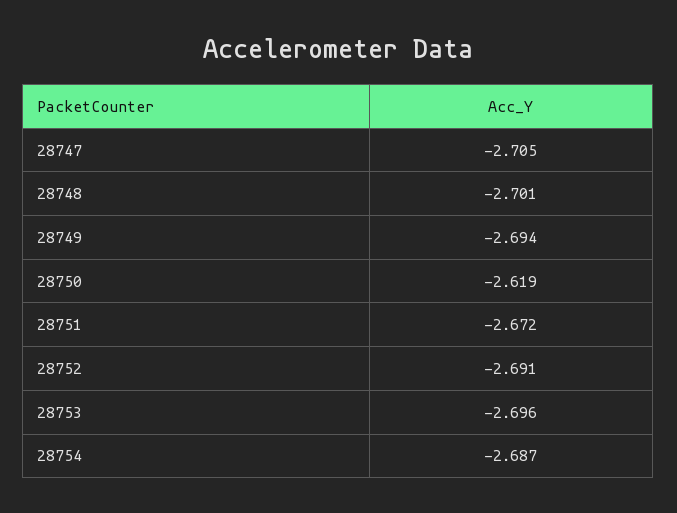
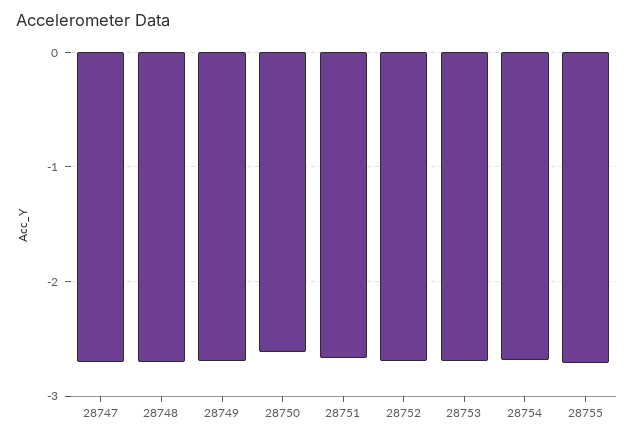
  {
    "28747": -2.705,
    "28748": -2.701,
    "28749": -2.694,
    "28750": -2.619,
    "28751": -2.672,
    "28752": -2.691,
    "28753": -2.696,
-   "28754": -2.687
+   "28754": -2.687,
+   "28755": -2.7
  }

